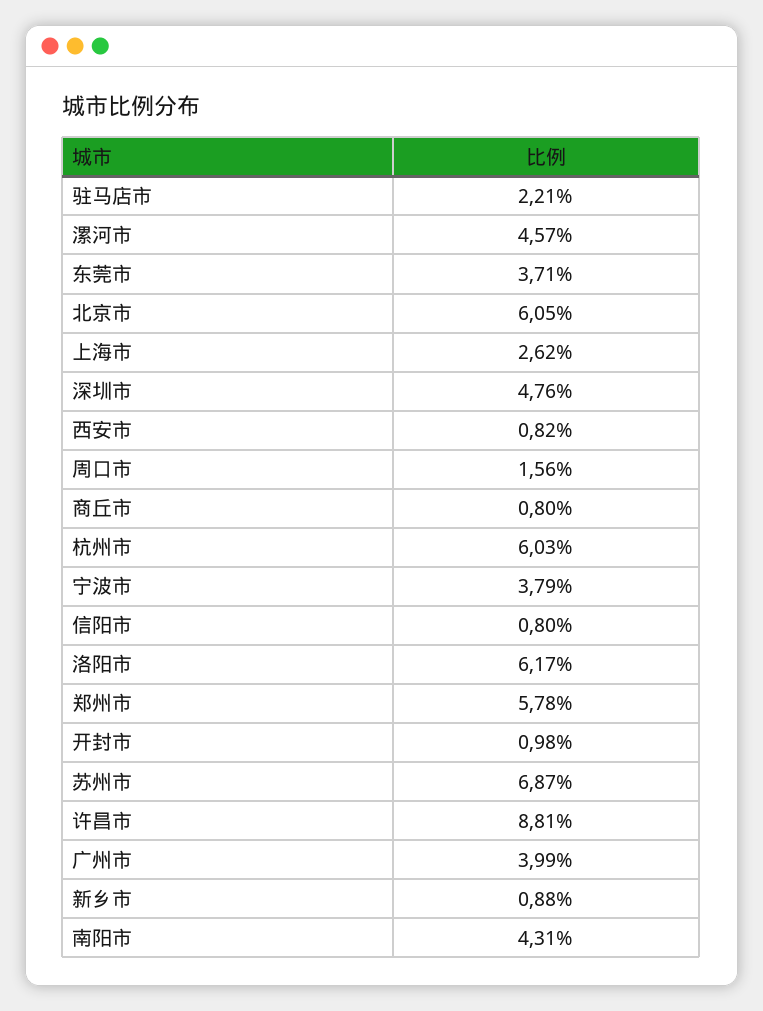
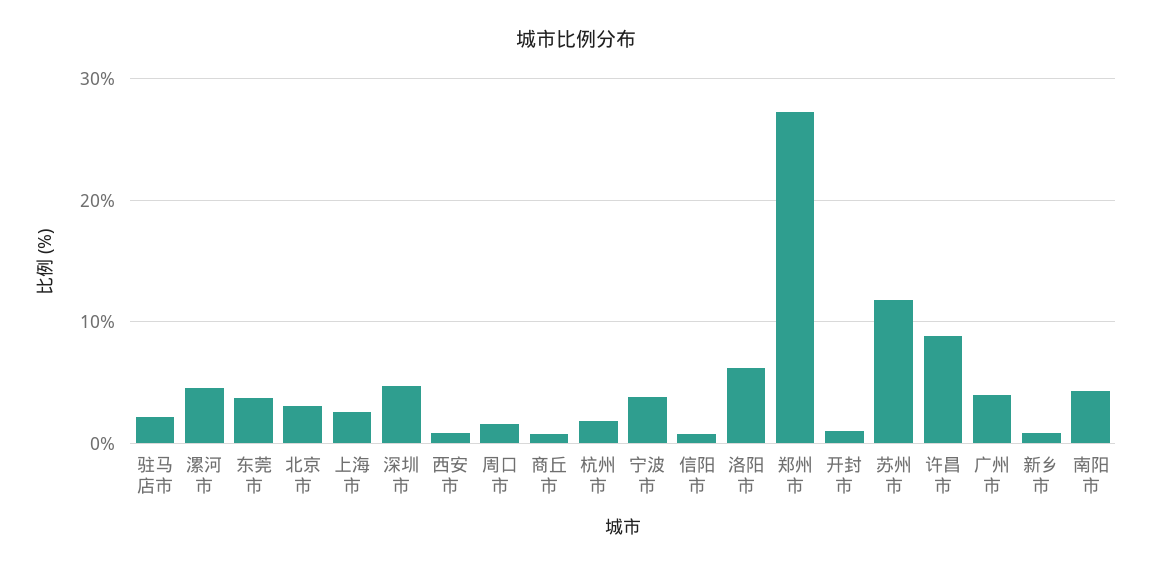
  {
    "驻马店市": 2.21,
    "漯河市": 4.57,
    "东莞市": 3.71,
-   "北京市": 6.05,
+   "北京市": 3,
    "上海市": 2.62,
    "深圳市": 4.76,
    "西安市": 0.82,
    "周口市": 1.56,
    "商丘市": 0.8,
-   "杭州市": 6.03,
+   "杭州市": 2,
    "宁波市": 3.79,
    "信阳市": 0.8,
    "洛阳市": 6.17,
-   "郑州市": 5.78,
+   "郑州市": 27,
    "开封市": 0.98,
-   "苏州市": 6.87,
+   "苏州市": 12,
    "许昌市": 8.81,
    "广州市": 3.99,
    "新乡市": 0.88,
    "南阳市": 4.31
  }

